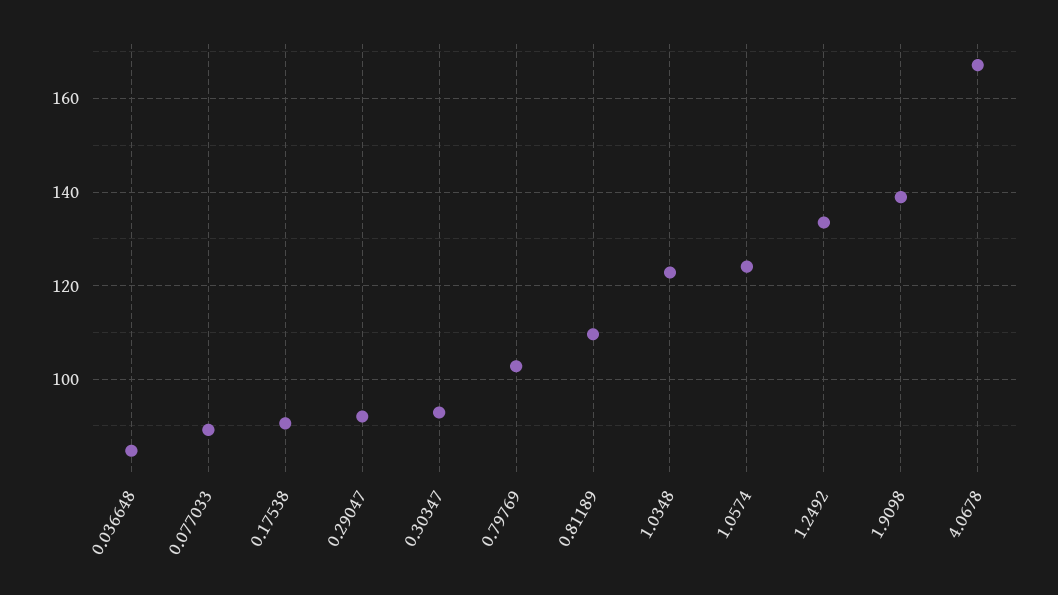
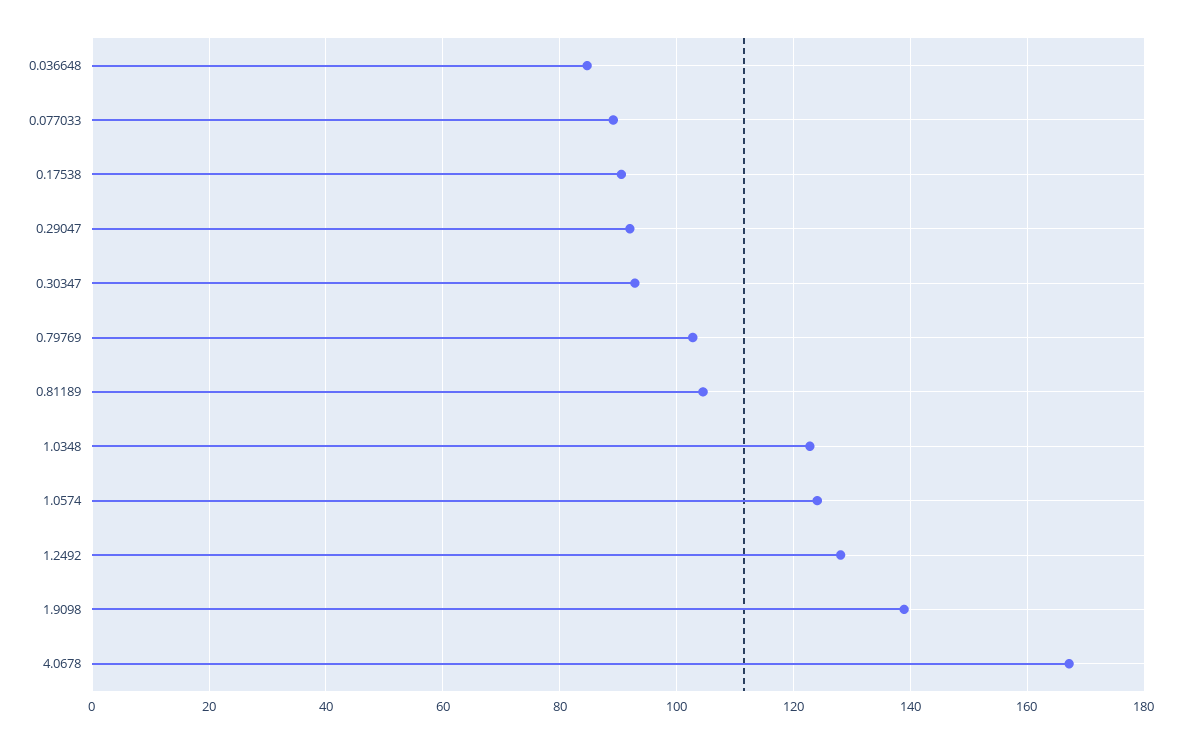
  {
    "0.036648": 84,
    "0.077033": 90,
    "0.17538": 90,
    "0.29047": 92,
    "0.30347": 92,
    "0.79769": 102,
-   "0.81189": 110,
+   "0.81189": 104,
    "1.0348": 122,
    "1.0574": 124,
-   "1.2492": 134,
+   "1.2492": 128,
    "1.9098": 138,
    "4.0678": 168
  }

